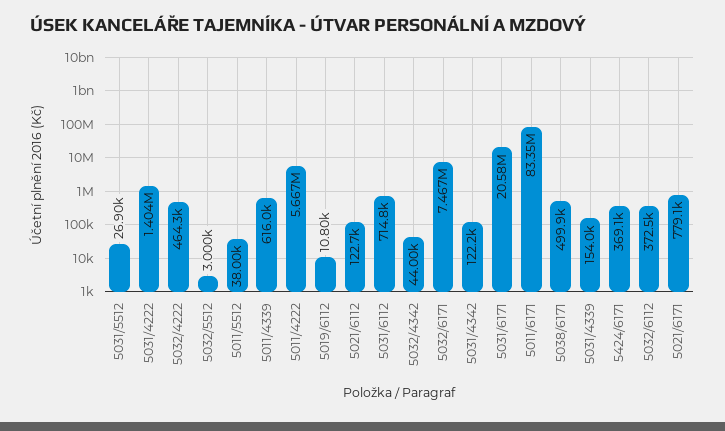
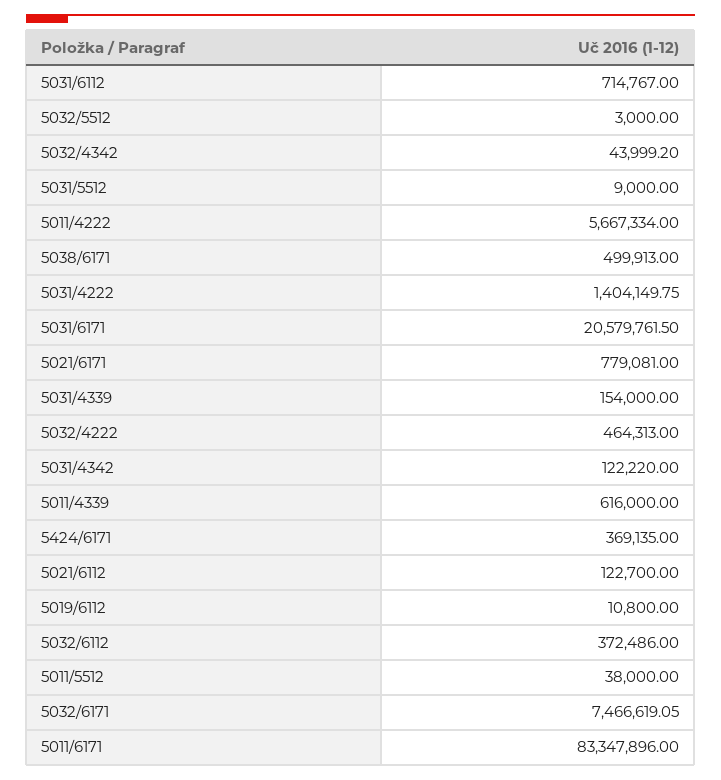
  {
-   "5031/5512": 26900,
+   "5031/5512": 9000,
    "5031/4222": 1404149.75,
    "5032/4222": 464313,
    "5032/5512": 3000,
    "5011/5512": 38000,
    "5011/4339": 616000,
    "5011/4222": 5667334,
    "5019/6112": 10800,
    "5021/6112": 122700,
    "5031/6112": 714767,
    "5032/4342": 43999.2,
    "5032/6171": 7466619.05,
    "5031/4342": 122220,
    "5031/6171": 20579761.5,
    "5011/6171": 83347896,
    "5038/6171": 499913,
    "5031/4339": 154000,
    "5424/6171": 369135,
    "5032/6112": 372486,
    "5021/6171": 779081
  }

